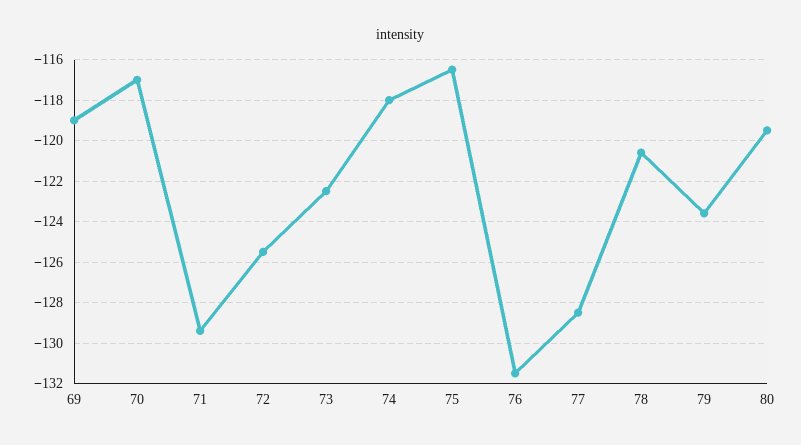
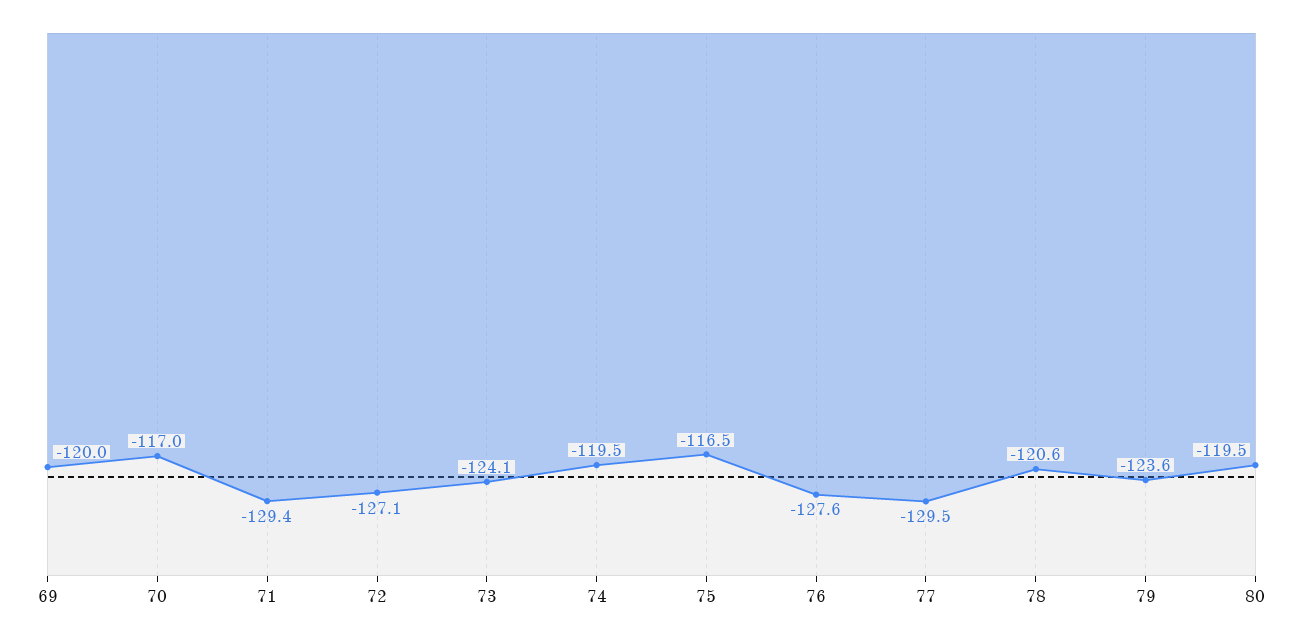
  {
-   "69": -119,
+   "69": -120,
    "70": -117,
    "71": -129.4,
-   "72": -125.5,
+   "72": -127.1,
-   "73": -122.5,
+   "73": -124.1,
-   "74": -118,
+   "74": -119.5,
    "75": -116.5,
-   "76": -131.5,
+   "76": -127.6,
-   "77": -128.5,
+   "77": -129.5,
    "78": -120.6,
    "79": -123.6,
    "80": -119.5
  }

